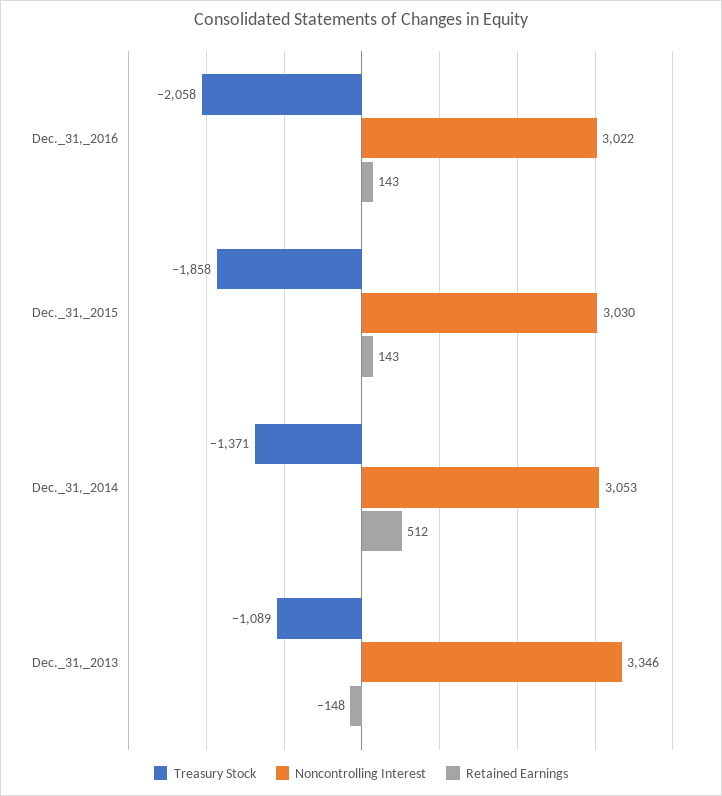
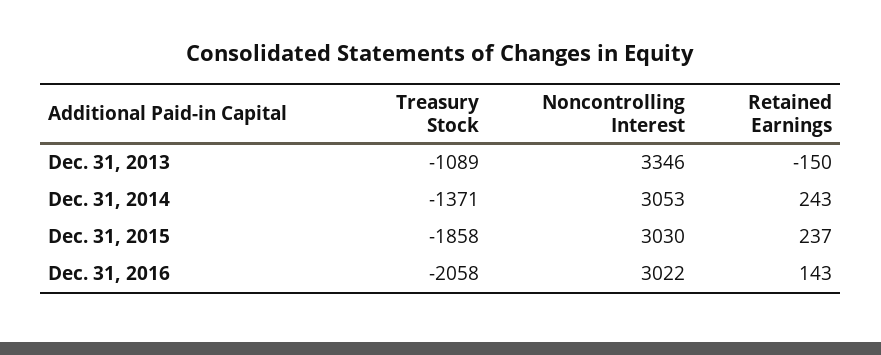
  {
    "Treasury Stock": {
      "Dec._31,_2016": -2058,
      "Dec._31,_2015": -1858,
      "Dec._31,_2014": -1371,
      "Dec._31,_2013": -1089
    },
    "Noncontrolling Interest": {
      "Dec._31,_2016": 3022,
      "Dec._31,_2015": 3030,
      "Dec._31,_2014": 3053,
      "Dec._31,_2013": 3346
    },
    "Retained Earnings": {
      "Dec._31,_2016": 143,
-     "Dec._31,_2015": 143,
+     "Dec._31,_2015": 237,
-     "Dec._31,_2014": 512,
+     "Dec._31,_2014": 243,
-     "Dec._31,_2013": -148
+     "Dec._31,_2013": -150
    }
  }

